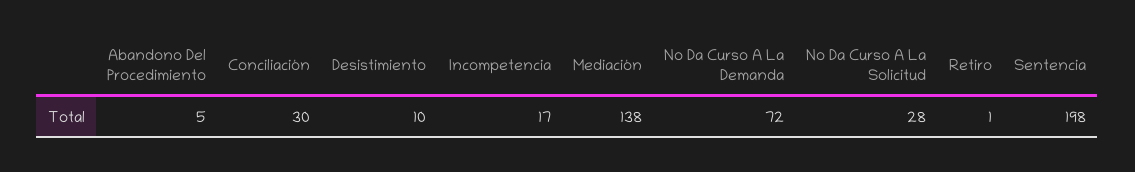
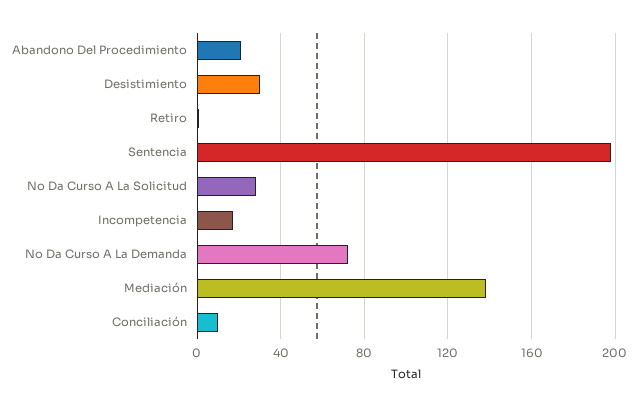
  {
-   "Abandono Del Procedimiento": 5,
+   "Abandono Del Procedimiento": 20,
-   "Conciliación": 30,
+   "Conciliación": 10,
-   "Desistimiento": 10,
+   "Desistimiento": 30,
    "Incompetencia": 17,
    "Mediación": 138,
    "No Da Curso A La Demanda": 72,
    "No Da Curso A La Solicitud": 28,
    "Retiro": 1,
    "Sentencia": 198
  }

